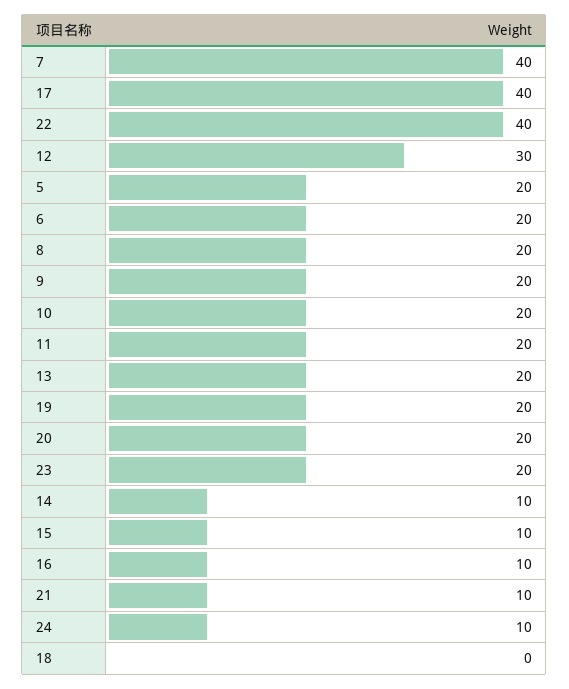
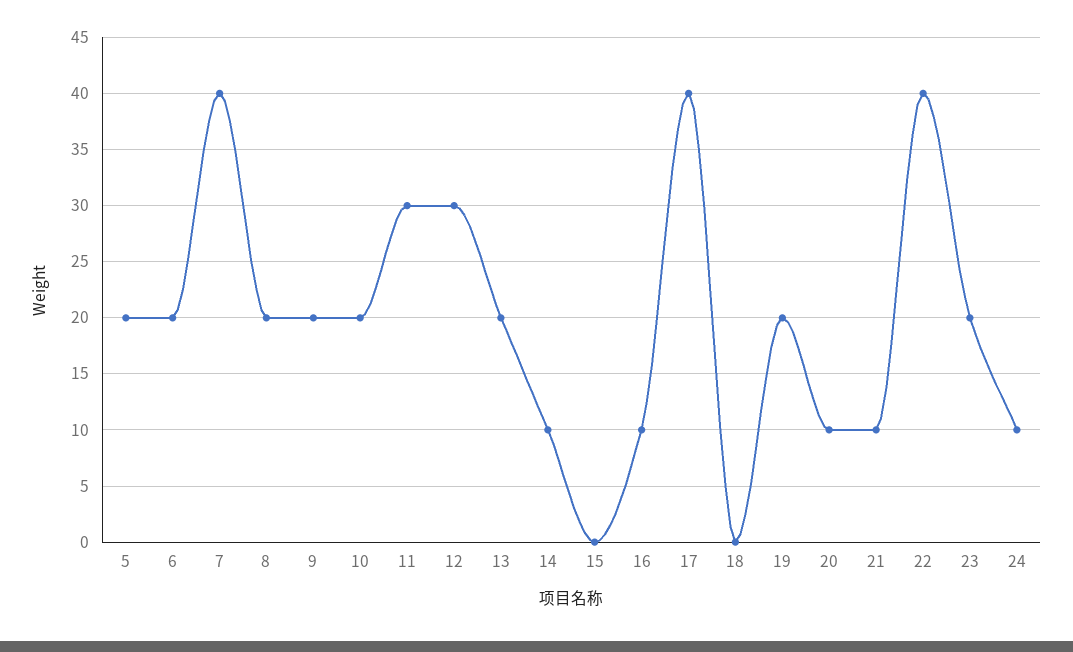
  {
    "7": 40,
    "17": 40,
    "22": 40,
    "12": 30,
    "5": 20,
    "6": 20,
    "8": 20,
    "9": 20,
    "10": 20,
-   "11": 20,
+   "11": 30,
    "13": 20,
    "19": 20,
-   "20": 20,
+   "20": 10,
    "23": 20,
    "14": 10,
-   "15": 10,
+   "15": 0,
    "16": 10,
    "21": 10,
    "24": 10,
    "18": 0
  }

